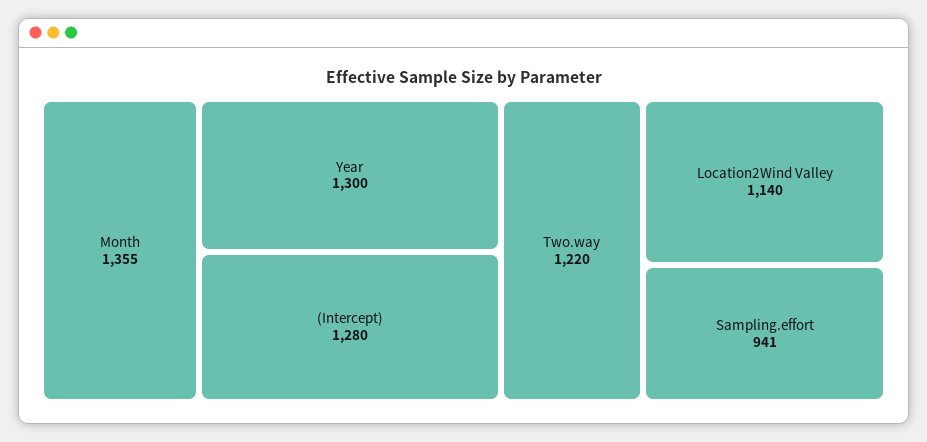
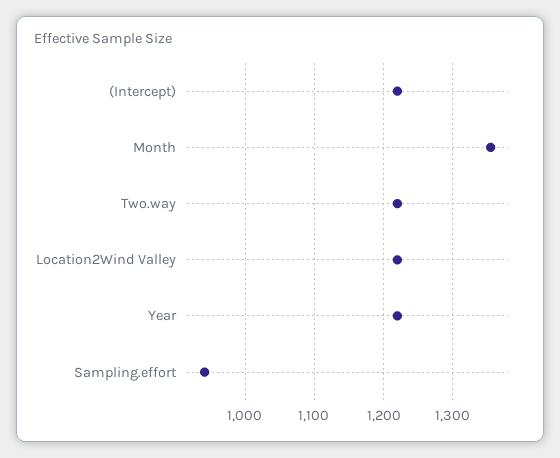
  {
    "Month": 1355,
-   "Year": 1300,
+   "Year": 1220,
-   "(Intercept)": 1280,
+   "(Intercept)": 1220,
    "Two.way": 1220,
-   "Location2Wind Valley": 1140,
+   "Location2Wind Valley": 1220,
    "Sampling.effort": 941
  }

